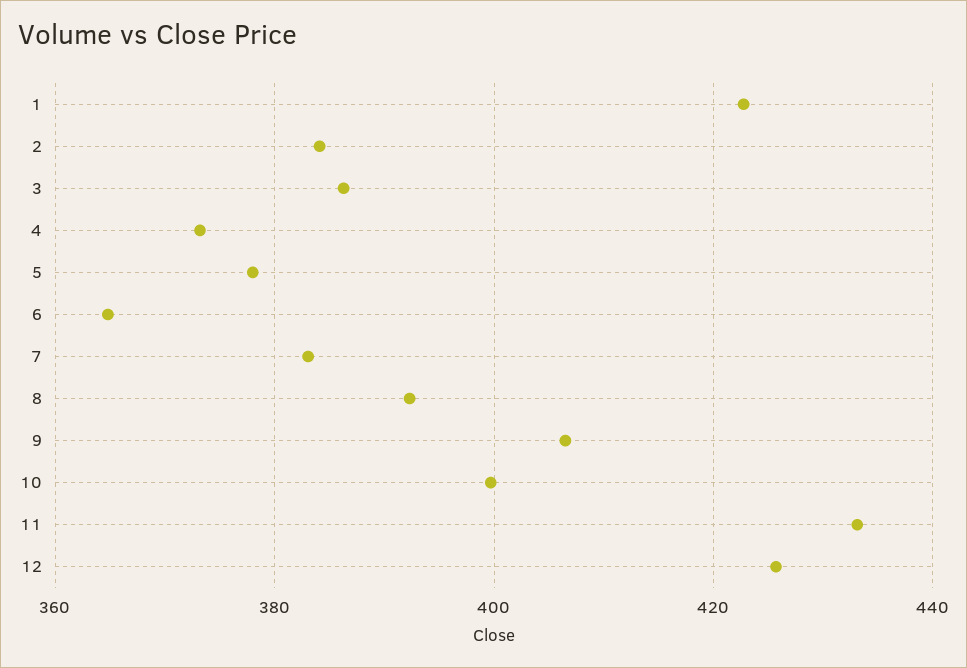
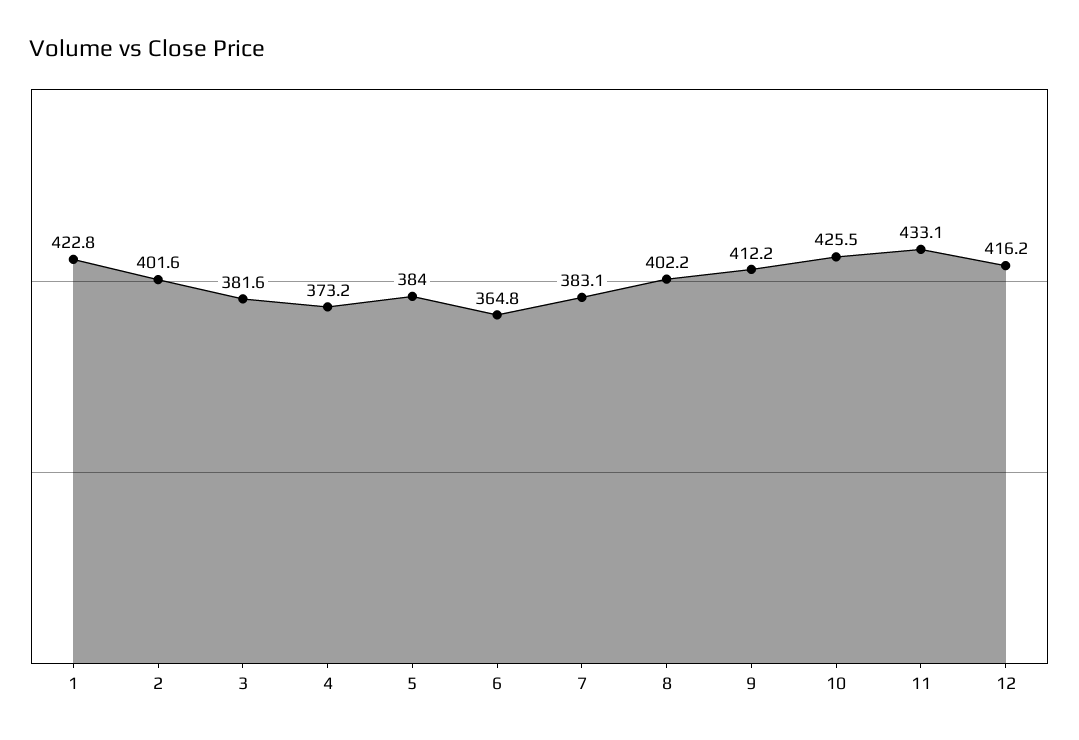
  {
    "1": 422.8,
-   "2": 384,
+   "2": 401.6,
-   "3": 386,
+   "3": 381.6,
    "4": 373.2,
-   "5": 378,
+   "5": 384,
    "6": 364.8,
    "7": 383.1,
-   "8": 392,
+   "8": 402.2,
-   "9": 406,
+   "9": 412.2,
-   "10": 400,
+   "10": 425.5,
    "11": 433.1,
-   "12": 426
+   "12": 416.2
  }

